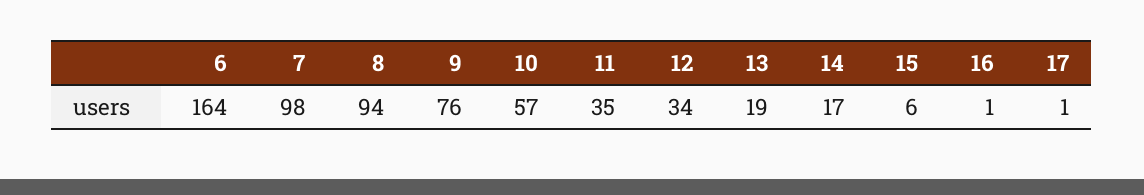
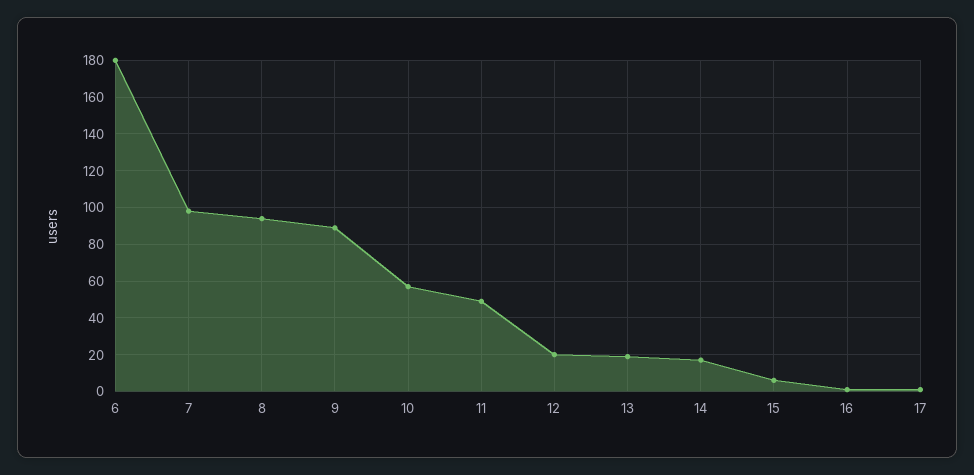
  {
-   "6": 164,
+   "6": 180,
    "7": 98,
    "8": 94,
-   "9": 76,
+   "9": 90,
    "10": 57,
-   "11": 35,
+   "11": 50,
-   "12": 34,
+   "12": 20,
    "13": 19,
    "14": 17,
    "15": 6,
    "16": 1,
    "17": 1
  }

